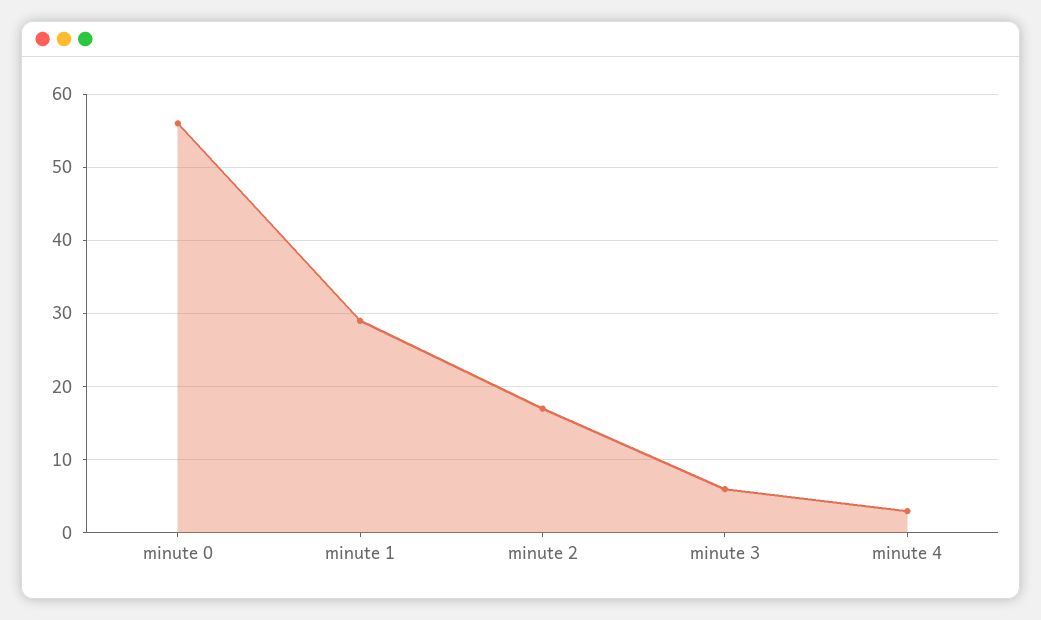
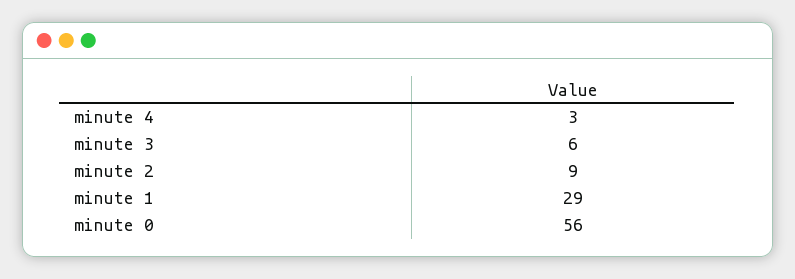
  {
    "minute 0": 56,
    "minute 1": 29,
-   "minute 2": 17,
+   "minute 2": 9,
    "minute 3": 6,
    "minute 4": 3
  }

